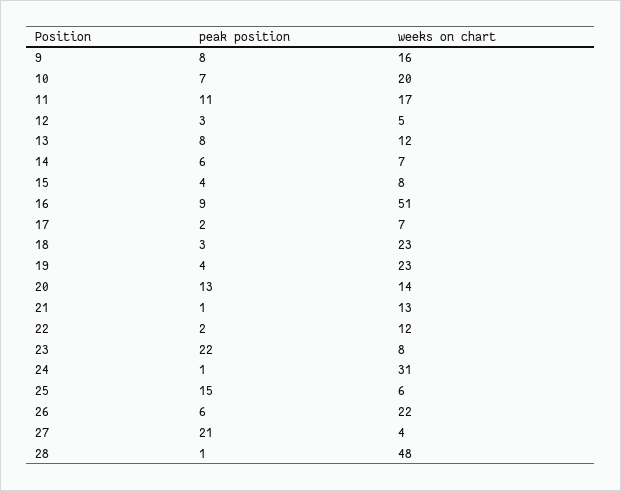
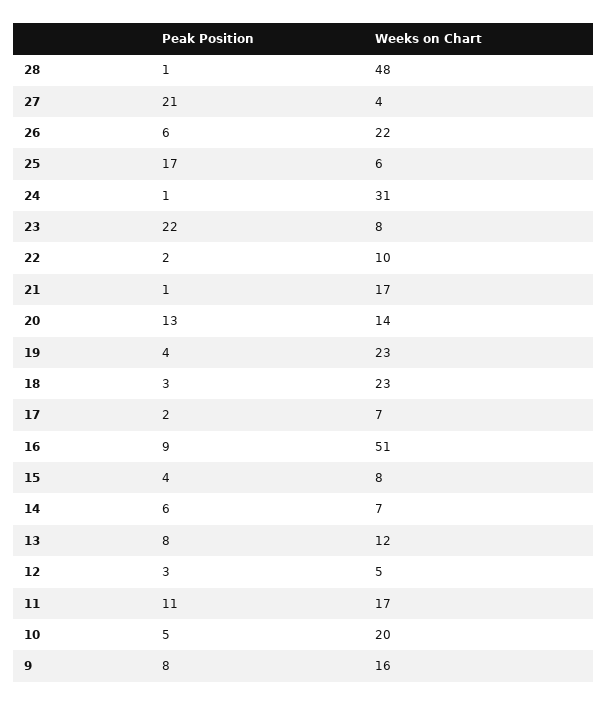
  {
    "peak position": {
      "9": 8,
-     "10": 7,
+     "10": 5,
      "11": 11,
      "12": 3,
      "13": 8,
      "14": 6,
      "15": 4,
      "16": 9,
      "17": 2,
      "18": 3,
      "19": 4,
      "20": 13,
      "21": 1,
      "22": 2,
      "23": 22,
      "24": 1,
-     "25": 15,
+     "25": 17,
      "26": 6,
      "27": 21,
      "28": 1
    },
    "weeks on chart": {
      "9": 16,
      "10": 20,
      "11": 17,
      "12": 5,
      "13": 12,
      "14": 7,
      "15": 8,
      "16": 51,
      "17": 7,
      "18": 23,
      "19": 23,
      "20": 14,
-     "21": 13,
+     "21": 17,
-     "22": 12,
+     "22": 10,
      "23": 8,
      "24": 31,
      "25": 6,
      "26": 22,
      "27": 4,
      "28": 48
    }
  }

